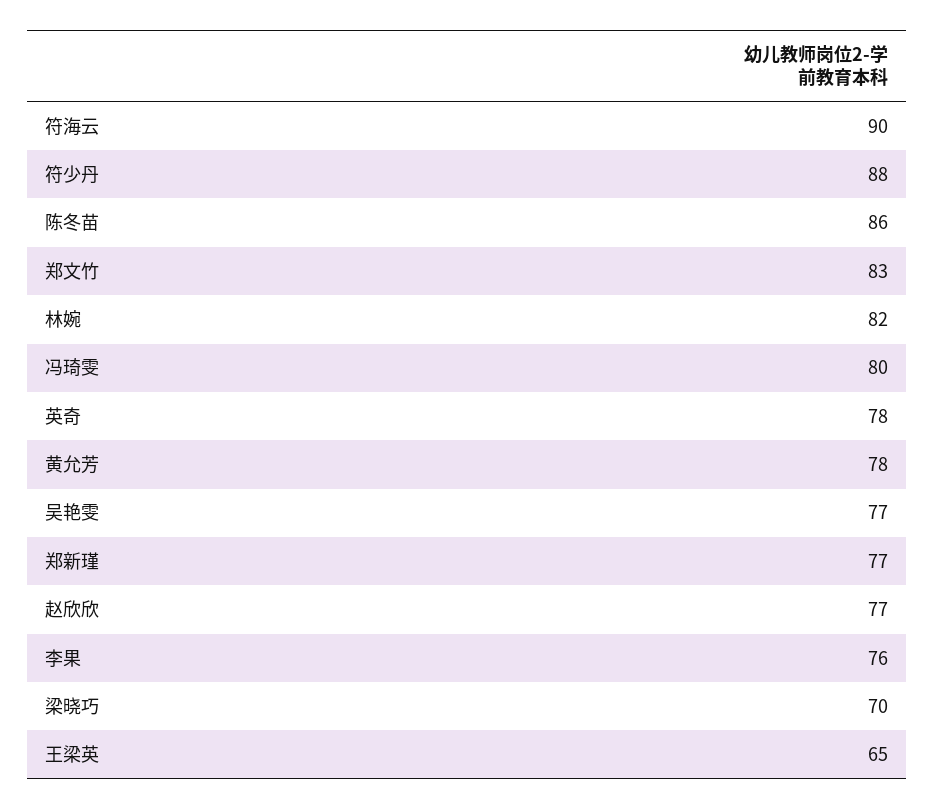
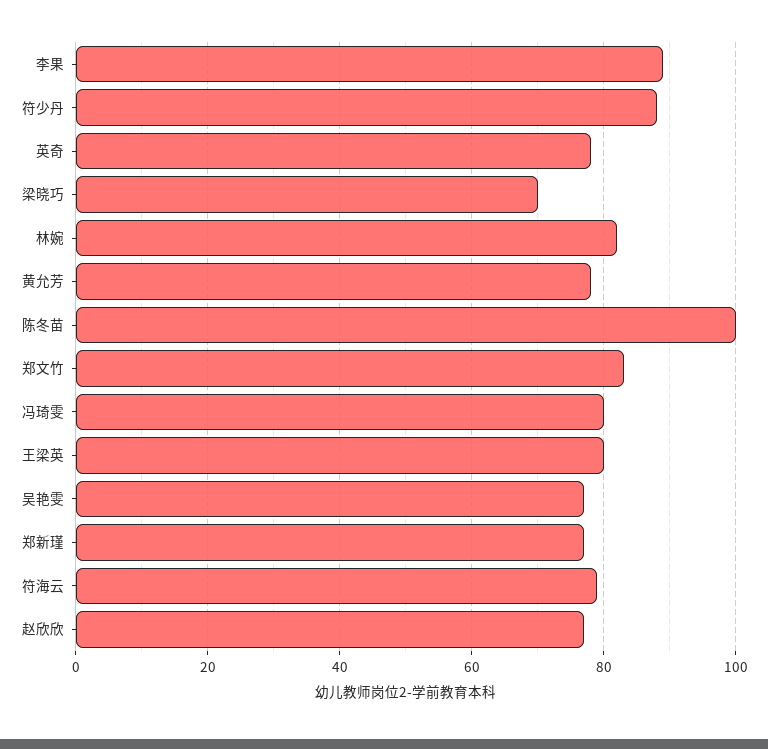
  {
-   "符海云": 90,
+   "符海云": 80,
    "符少丹": 88,
-   "陈冬苗": 86,
+   "陈冬苗": 100,
    "郑文竹": 83,
    "林婉": 82,
    "冯琦雯": 80,
    "英奇": 78,
    "黄允芳": 78,
    "吴艳雯": 77,
    "郑新瑾": 77,
    "赵欣欣": 77,
-   "李果": 76,
+   "李果": 90,
    "梁晓巧": 70,
-   "王梁英": 65
+   "王梁英": 80
  }

